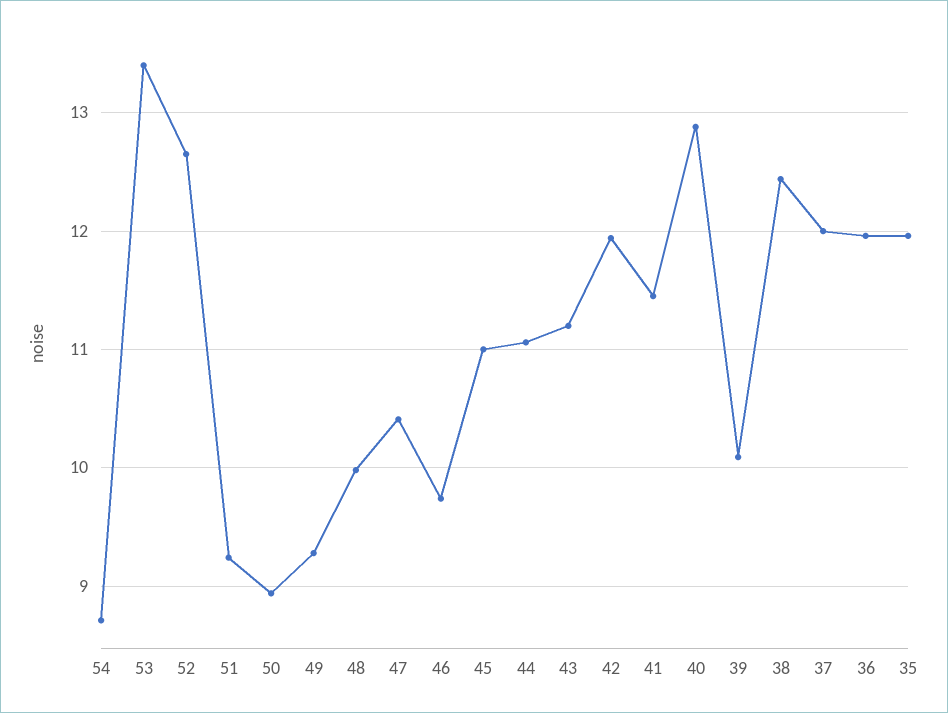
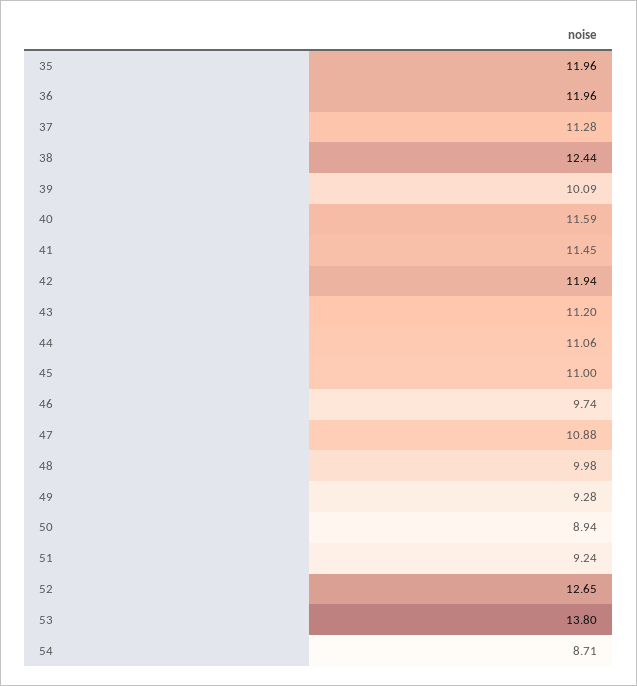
  {
    "54": 8.71,
-   "53": 13.4,
+   "53": 13.8,
    "52": 12.65,
    "51": 9.24,
    "50": 8.94,
    "49": 9.28,
    "48": 9.98,
-   "47": 10.4,
+   "47": 10.88,
    "46": 9.74,
    "45": 11,
    "44": 11.06,
    "43": 11.2,
    "42": 11.94,
    "41": 11.45,
-   "40": 12.9,
+   "40": 11.59,
    "39": 10.09,
    "38": 12.44,
-   "37": 12,
+   "37": 11.28,
    "36": 11.96,
    "35": 11.96
  }

